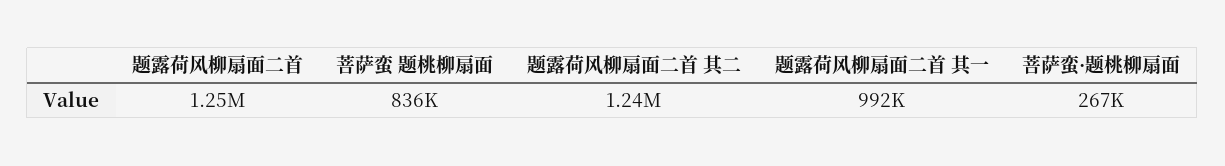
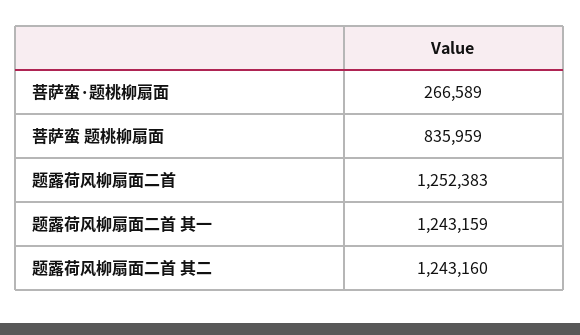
  {
    "题露荷风柳扇面二首": 1252383,
    "菩萨蛮 题桃柳扇面": 835959,
    "题露荷风柳扇面二首 其二": 1243160,
-   "题露荷风柳扇面二首 其一": 992000,
+   "题露荷风柳扇面二首 其一": 1243159,
    "菩萨蛮·题桃柳扇面": 266589
  }

